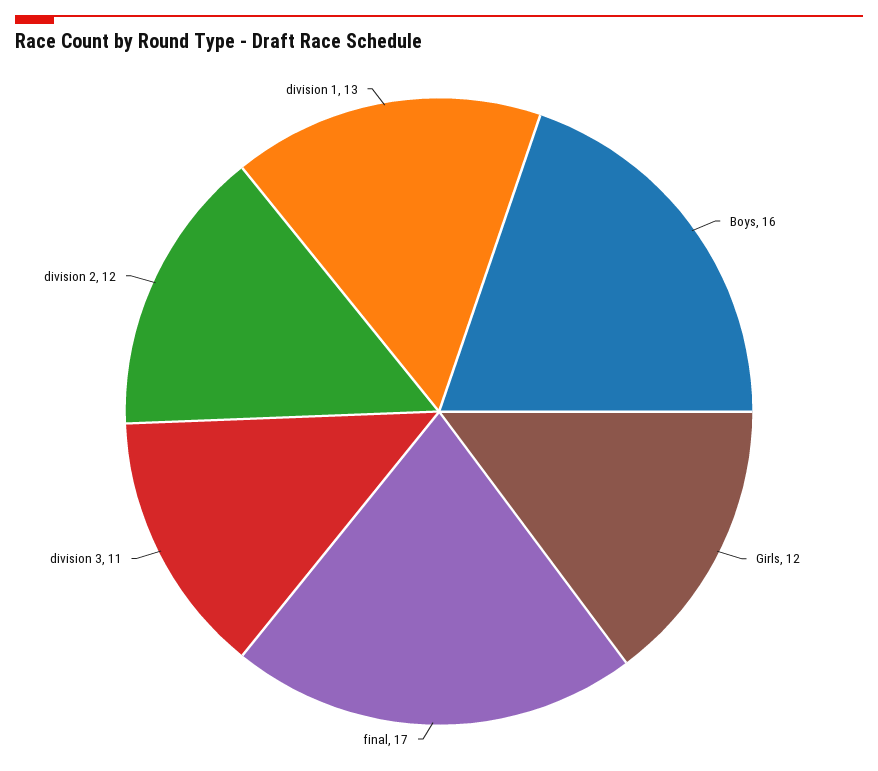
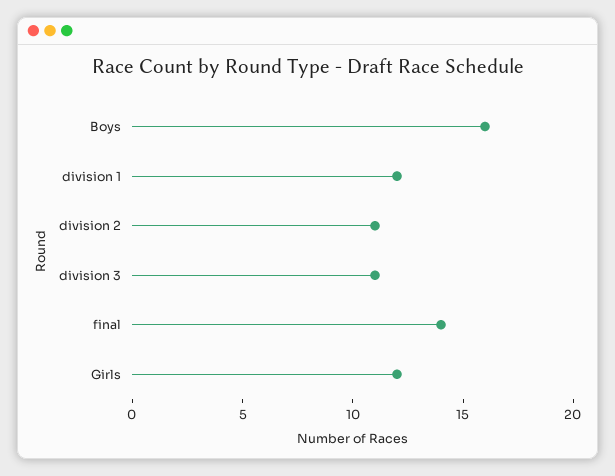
  {
    "Boys": 16,
    "Girls": 12,
-   "final": 17,
+   "final": 14,
    "division 3": 11,
-   "division 2": 12,
+   "division 2": 11,
-   "division 1": 13
+   "division 1": 12
  }

